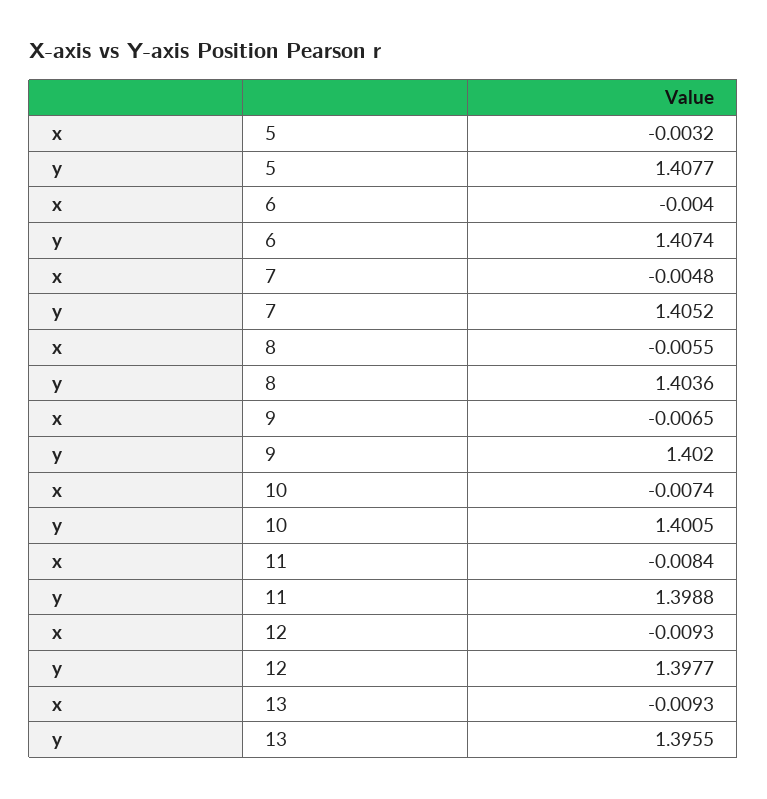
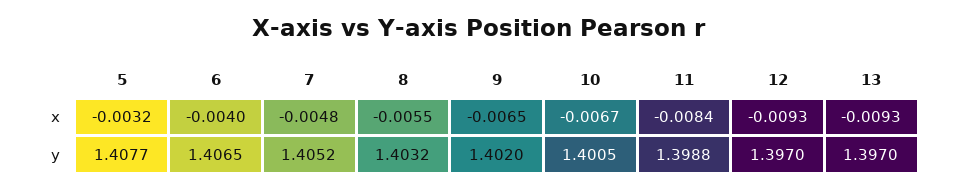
  {
    "x": {
      "5": -0.0032,
      "6": -0.004,
      "7": -0.0048,
      "8": -0.0055,
      "9": -0.0065,
-     "10": -0.0074,
+     "10": -0.0067,
      "11": -0.0084,
      "12": -0.0093,
      "13": -0.0093
    },
    "y": {
      "5": 1.4077,
-     "6": 1.4074,
+     "6": 1.4065,
      "7": 1.4052,
-     "8": 1.4036,
+     "8": 1.4032,
      "9": 1.402,
      "10": 1.4005,
      "11": 1.3988,
-     "12": 1.3977,
+     "12": 1.397,
-     "13": 1.3955
+     "13": 1.397
    }
  }

